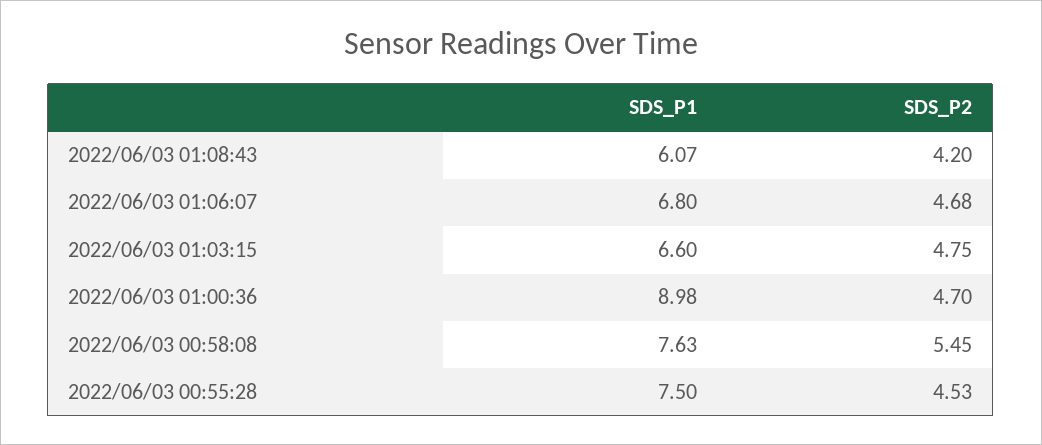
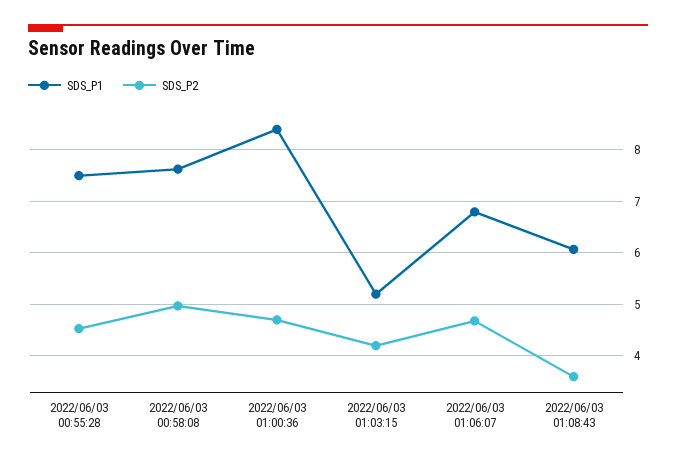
  {
    "SDS_P1": {
      "2022/06/03 01:08:43": 6.07,
      "2022/06/03 01:06:07": 6.8,
-     "2022/06/03 01:03:15": 6.6,
+     "2022/06/03 01:03:15": 5.2,
-     "2022/06/03 01:00:36": 8.98,
+     "2022/06/03 01:00:36": 8.4,
      "2022/06/03 00:58:08": 7.63,
      "2022/06/03 00:55:28": 7.5
    },
    "SDS_P2": {
-     "2022/06/03 01:08:43": 4.2,
+     "2022/06/03 01:08:43": 3.6,
      "2022/06/03 01:06:07": 4.68,
-     "2022/06/03 01:03:15": 4.75,
+     "2022/06/03 01:03:15": 4.2,
      "2022/06/03 01:00:36": 4.7,
-     "2022/06/03 00:58:08": 5.45,
+     "2022/06/03 00:58:08": 5,
      "2022/06/03 00:55:28": 4.53
    }
  }

